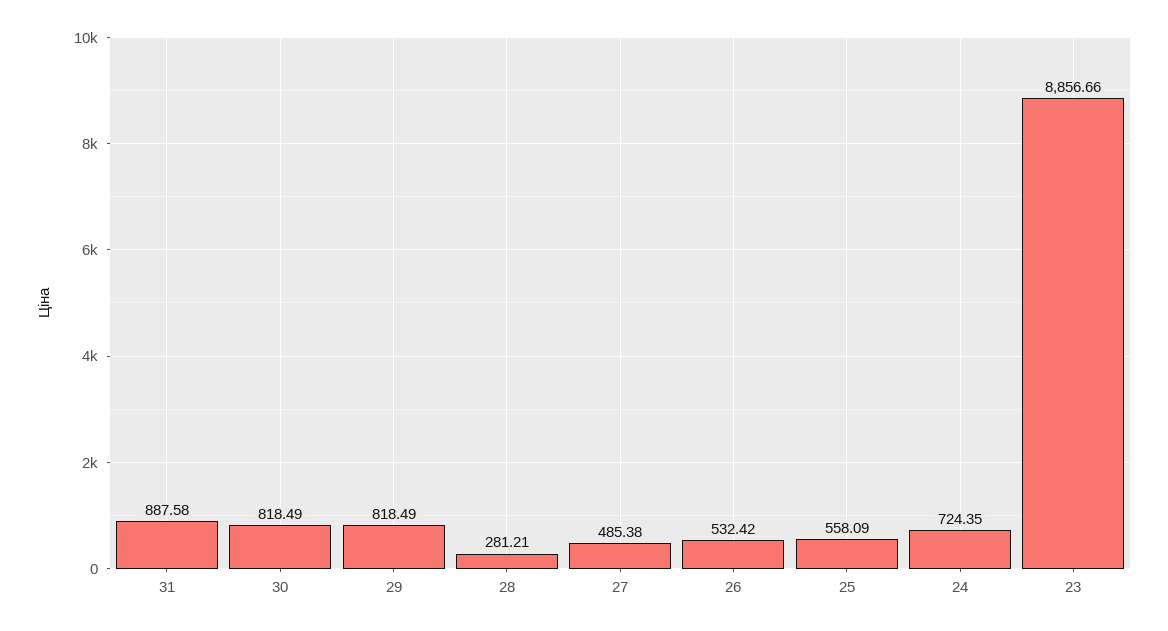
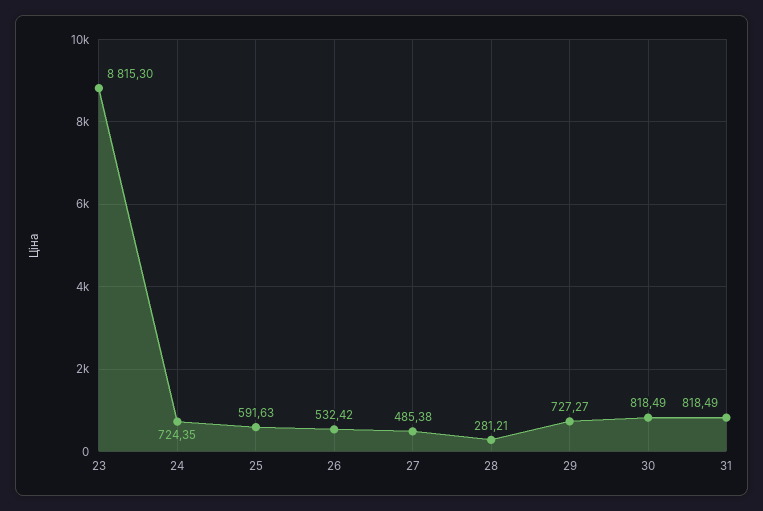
  {
-   "31": 887.58,
+   "31": 818.49,
    "30": 818.49,
-   "29": 818.49,
+   "29": 727.27,
    "28": 281.21,
    "27": 485.38,
    "26": 532.42,
-   "25": 558.09,
+   "25": 591.63,
    "24": 724.35,
-   "23": 8856.66
+   "23": 8815.3
  }

